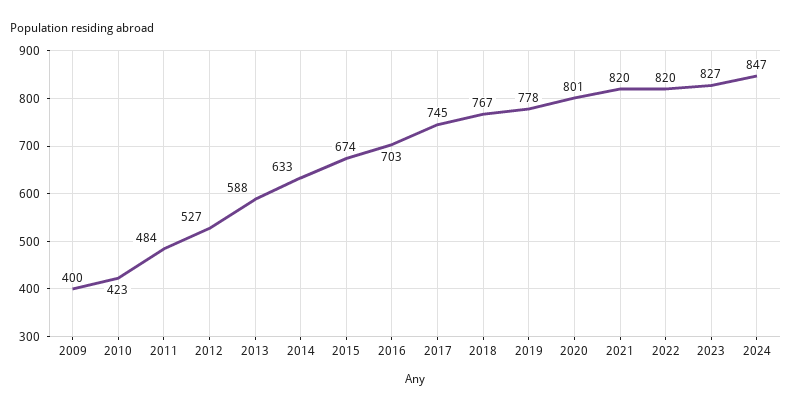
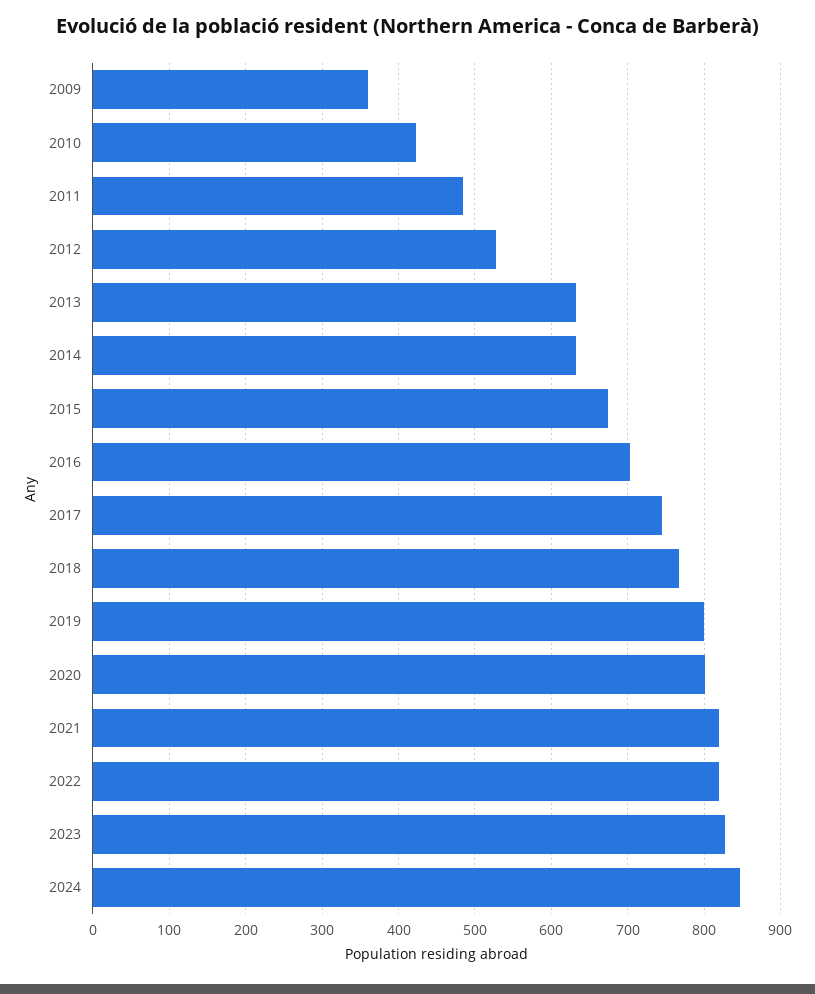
  {
-   "2009": 400,
+   "2009": 360,
    "2010": 423,
    "2011": 484,
    "2012": 527,
-   "2013": 588,
+   "2013": 630,
    "2014": 633,
    "2015": 674,
    "2016": 703,
    "2017": 745,
    "2018": 767,
-   "2019": 778,
+   "2019": 800,
    "2020": 801,
    "2021": 820,
    "2022": 820,
    "2023": 827,
    "2024": 847
  }

